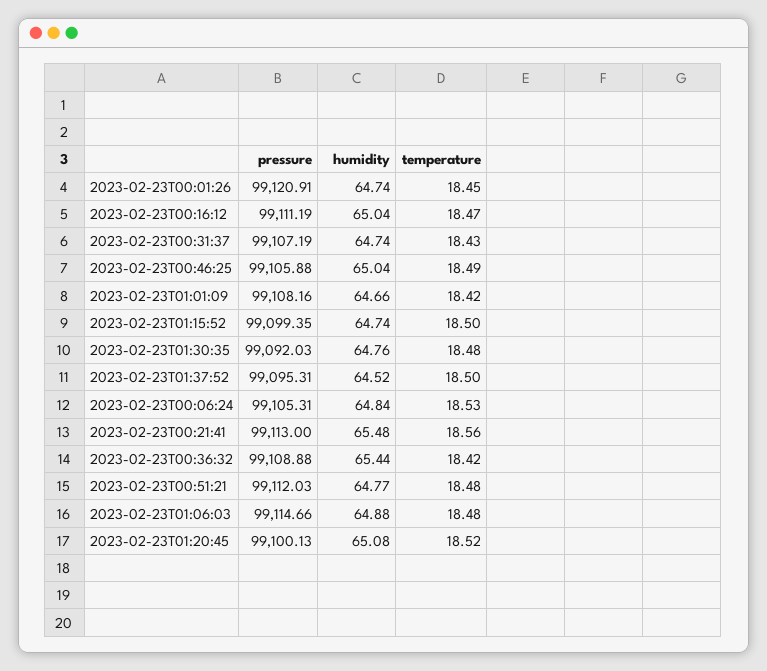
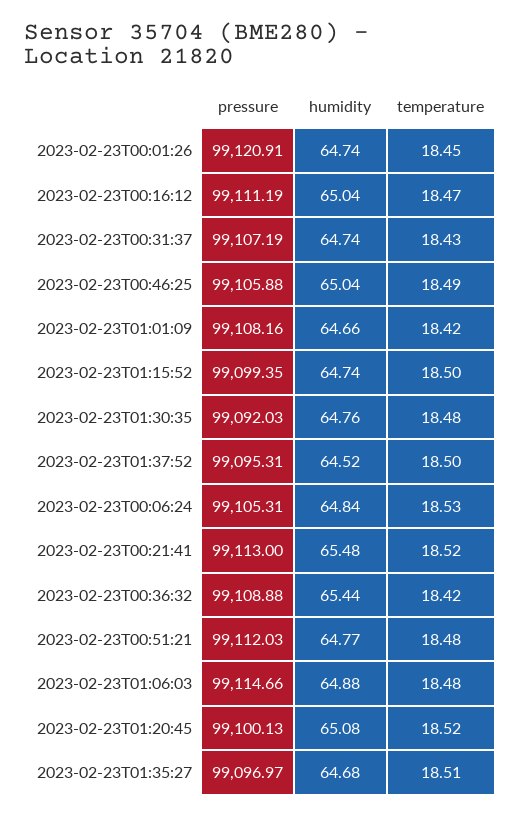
  {
    "pressure": {
      "2023-02-23T00:01:26": 99120.91,
      "2023-02-23T00:16:12": 99111.19,
      "2023-02-23T00:31:37": 99107.19,
      "2023-02-23T00:46:25": 99105.88,
      "2023-02-23T01:01:09": 99108.16,
      "2023-02-23T01:15:52": 99099.35,
      "2023-02-23T01:30:35": 99092.03,
      "2023-02-23T01:37:52": 99095.31,
      "2023-02-23T00:06:24": 99105.31,
      "2023-02-23T00:21:41": 99113,
      "2023-02-23T00:36:32": 99108.88,
      "2023-02-23T00:51:21": 99112.03,
      "2023-02-23T01:06:03": 99114.66,
-     "2023-02-23T01:20:45": 99100.13
+     "2023-02-23T01:20:45": 99100.13,
+     "2023-02-23T01:35:27": 99096.97
    },
    "humidity": {
      "2023-02-23T00:01:26": 64.74,
      "2023-02-23T00:16:12": 65.04,
      "2023-02-23T00:31:37": 64.74,
      "2023-02-23T00:46:25": 65.04,
      "2023-02-23T01:01:09": 64.66,
      "2023-02-23T01:15:52": 64.74,
      "2023-02-23T01:30:35": 64.76,
      "2023-02-23T01:37:52": 64.52,
      "2023-02-23T00:06:24": 64.84,
      "2023-02-23T00:21:41": 65.48,
      "2023-02-23T00:36:32": 65.44,
      "2023-02-23T00:51:21": 64.77,
      "2023-02-23T01:06:03": 64.88,
-     "2023-02-23T01:20:45": 65.08
+     "2023-02-23T01:20:45": 65.08,
+     "2023-02-23T01:35:27": 64.68
    },
    "temperature": {
      "2023-02-23T00:01:26": 18.45,
      "2023-02-23T00:16:12": 18.47,
      "2023-02-23T00:31:37": 18.43,
      "2023-02-23T00:46:25": 18.49,
      "2023-02-23T01:01:09": 18.42,
      "2023-02-23T01:15:52": 18.5,
      "2023-02-23T01:30:35": 18.48,
      "2023-02-23T01:37:52": 18.5,
      "2023-02-23T00:06:24": 18.53,
-     "2023-02-23T00:21:41": 18.56,
+     "2023-02-23T00:21:41": 18.52,
      "2023-02-23T00:36:32": 18.42,
      "2023-02-23T00:51:21": 18.48,
      "2023-02-23T01:06:03": 18.48,
-     "2023-02-23T01:20:45": 18.52
+     "2023-02-23T01:20:45": 18.52,
+     "2023-02-23T01:35:27": 18.51
    }
  }

